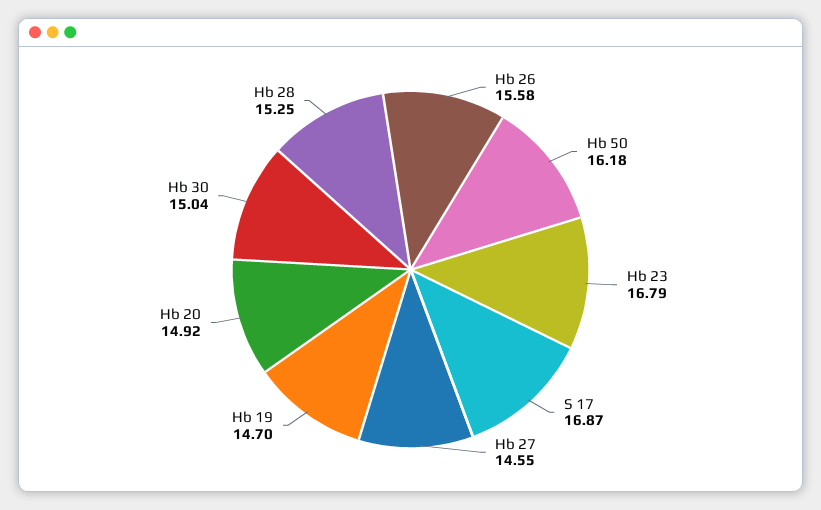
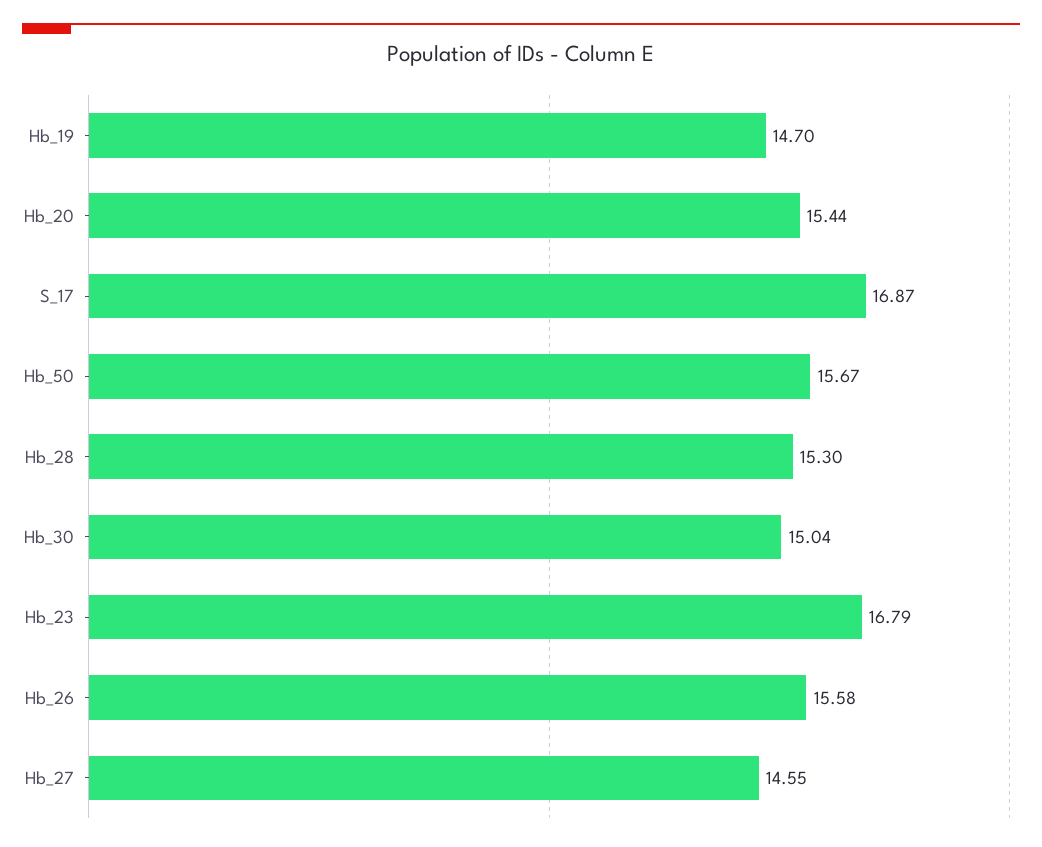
  {
    "Hb 26": 15.58,
-   "Hb 50": 16.18,
+   "Hb 50": 15.67,
    "Hb 23": 16.79,
    "S 17": 16.87,
    "Hb 27": 14.55,
    "Hb 19": 14.7,
-   "Hb 20": 14.92,
+   "Hb 20": 15.44,
    "Hb 30": 15.04,
-   "Hb 28": 15.25
+   "Hb 28": 15.3
  }

